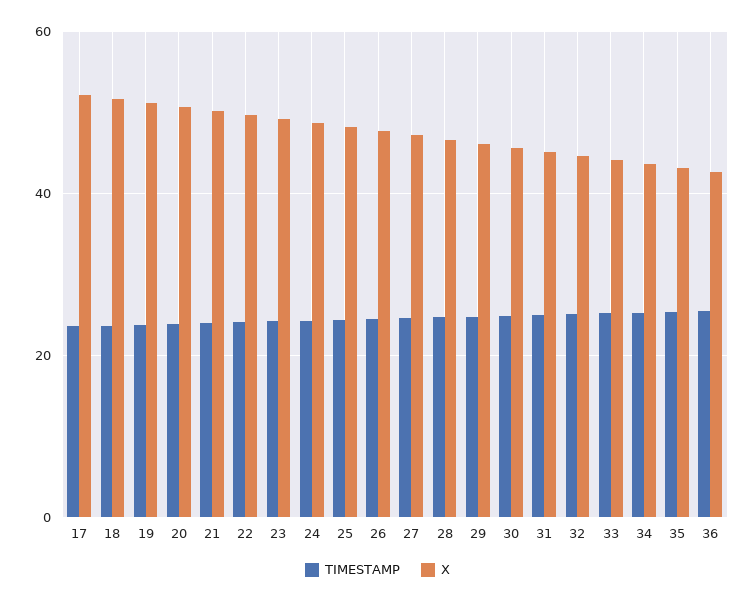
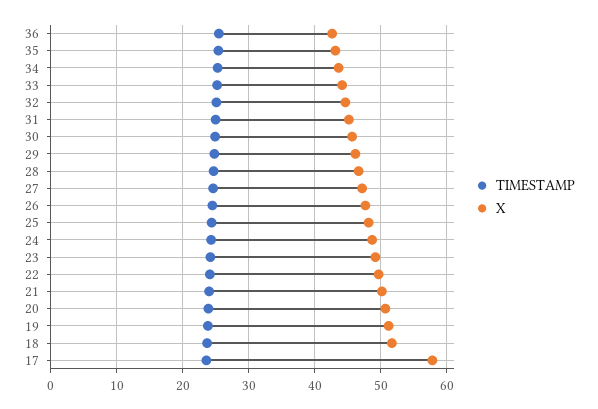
  {
    "TIMESTAMP": {
      "17": 24,
      "18": 24,
      "19": 24,
      "20": 24,
      "21": 24,
      "22": 24,
      "23": 24,
      "24": 24,
      "25": 24,
      "26": 25,
      "27": 25,
      "28": 25,
      "29": 25,
      "30": 25,
      "31": 25,
      "32": 25,
      "33": 25,
      "34": 25,
      "35": 25,
      "36": 26
    },
    "X": {
-     "17": 52,
+     "17": 58,
      "18": 52,
      "19": 51,
      "20": 51,
      "21": 50,
      "22": 50,
      "23": 49,
      "24": 49,
      "25": 48,
      "26": 48,
      "27": 47,
      "28": 47,
      "29": 46,
      "30": 46,
      "31": 45,
      "32": 45,
      "33": 44,
      "34": 44,
      "35": 43,
      "36": 43
    }
  }

